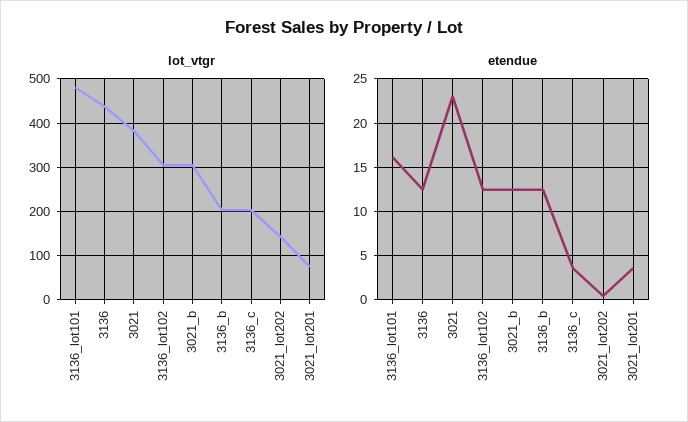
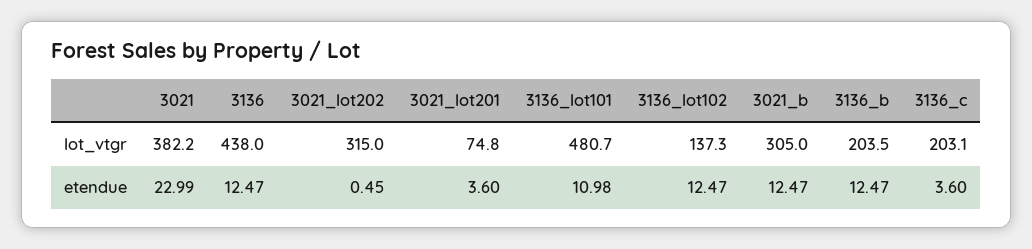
  {
    "lot_vtgr": {
      "3136_lot101": 480.7,
      "3136": 438,
      "3021": 382.2,
-     "3136_lot102": 300,
+     "3136_lot102": 137.3,
      "3021_b": 305,
      "3136_b": 203.5,
      "3136_c": 203.1,
-     "3021_lot202": 140,
+     "3021_lot202": 315,
      "3021_lot201": 74.8
    },
    "etendue": {
-     "3136_lot101": 16,
+     "3136_lot101": 10.98,
      "3136": 12.47,
      "3021": 22.99,
      "3136_lot102": 12.47,
      "3021_b": 12.47,
      "3136_b": 12.47,
      "3136_c": 3.6,
      "3021_lot202": 0.45,
      "3021_lot201": 3.6
    }
  }

